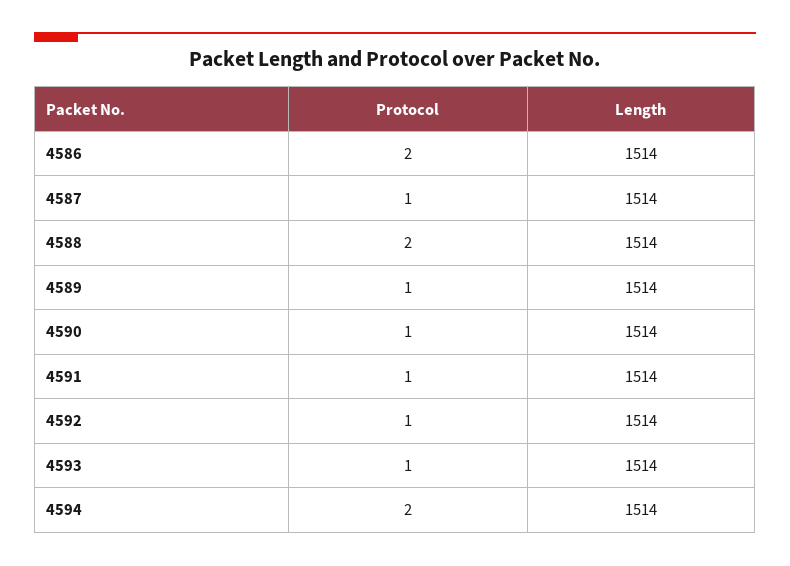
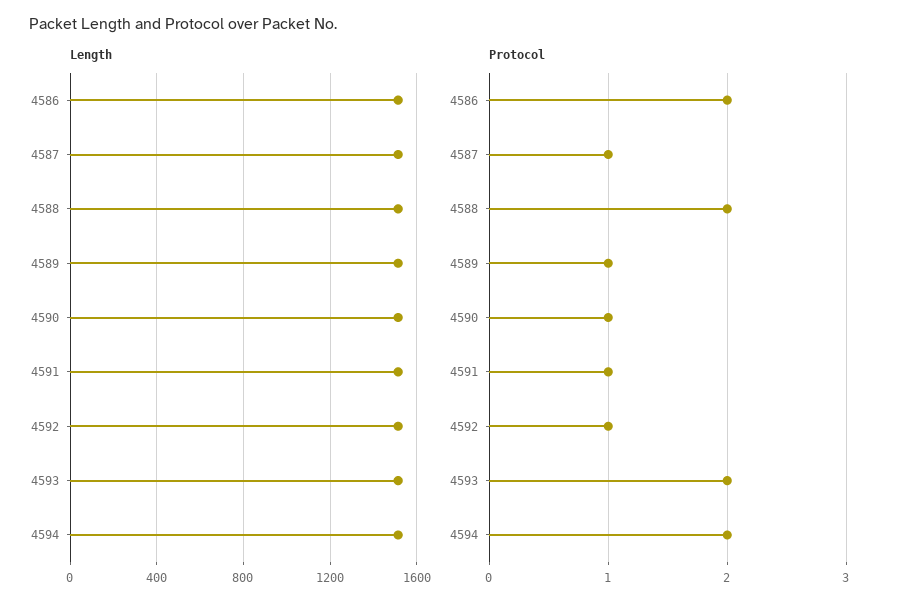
  {
    "Protocol": {
      "4586": 2,
      "4587": 1,
      "4588": 2,
      "4589": 1,
      "4590": 1,
      "4591": 1,
      "4592": 1,
-     "4593": 1,
+     "4593": 2,
      "4594": 2
    },
    "Length": {
      "4586": 1514,
      "4587": 1514,
      "4588": 1514,
      "4589": 1514,
      "4590": 1514,
      "4591": 1514,
      "4592": 1514,
      "4593": 1514,
      "4594": 1514
    }
  }

